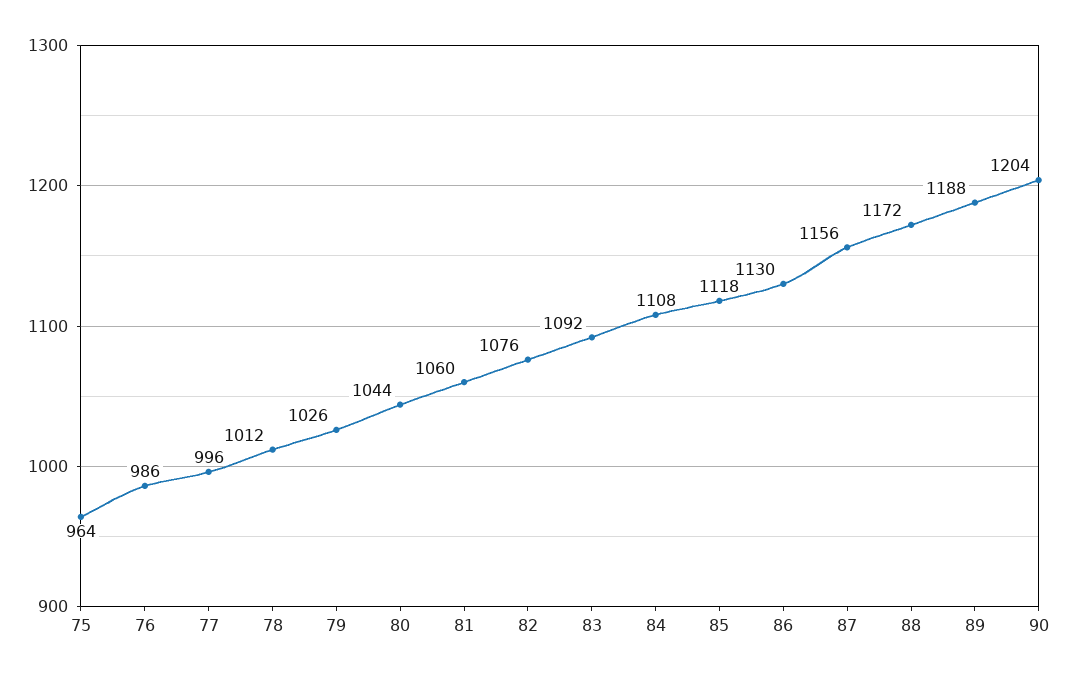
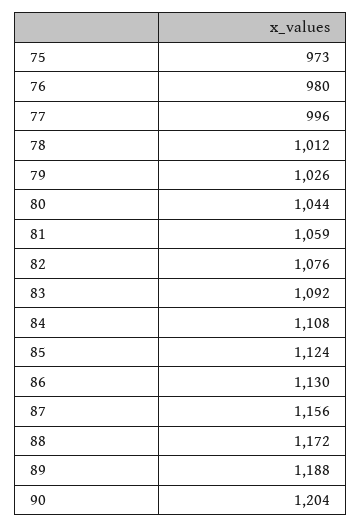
  {
-   "75": 964,
+   "75": 973,
-   "76": 986,
+   "76": 980,
    "77": 996,
    "78": 1012,
    "79": 1026,
    "80": 1044,
-   "81": 1060,
+   "81": 1059,
    "82": 1076,
    "83": 1092,
    "84": 1108,
-   "85": 1118,
+   "85": 1124,
    "86": 1130,
    "87": 1156,
    "88": 1172,
    "89": 1188,
    "90": 1204
  }

